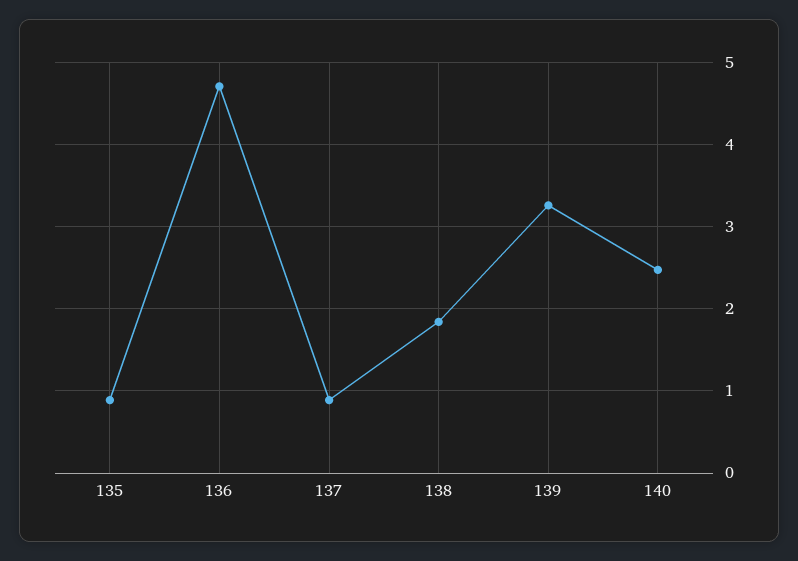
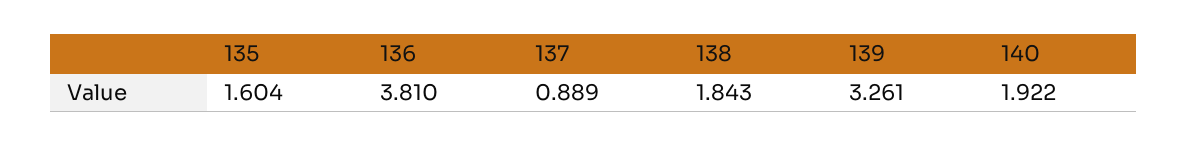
  {
-   "135": 0.9,
+   "135": 1.604,
-   "136": 4.7,
+   "136": 3.81,
    "137": 0.889,
    "138": 1.843,
    "139": 3.261,
-   "140": 2.5
+   "140": 1.922
  }

